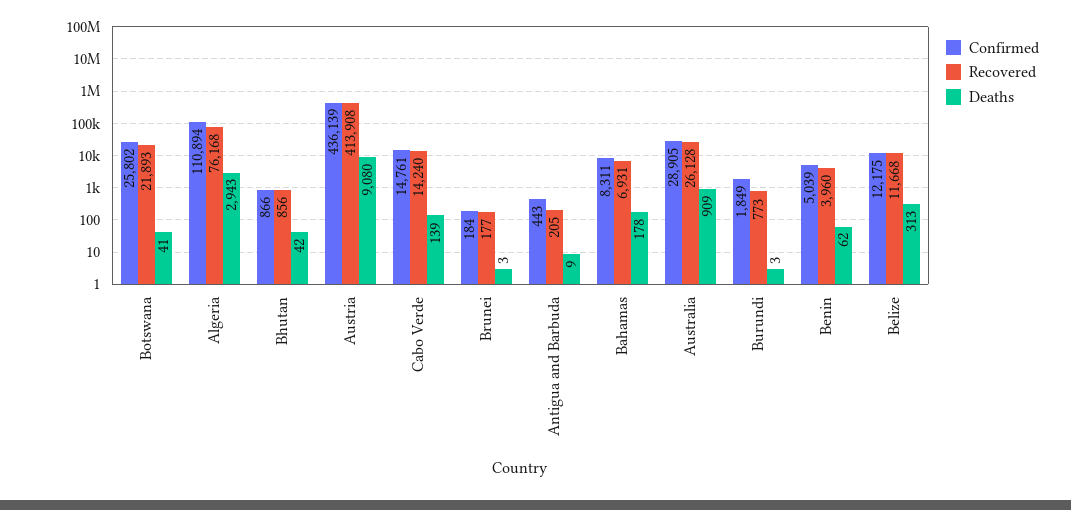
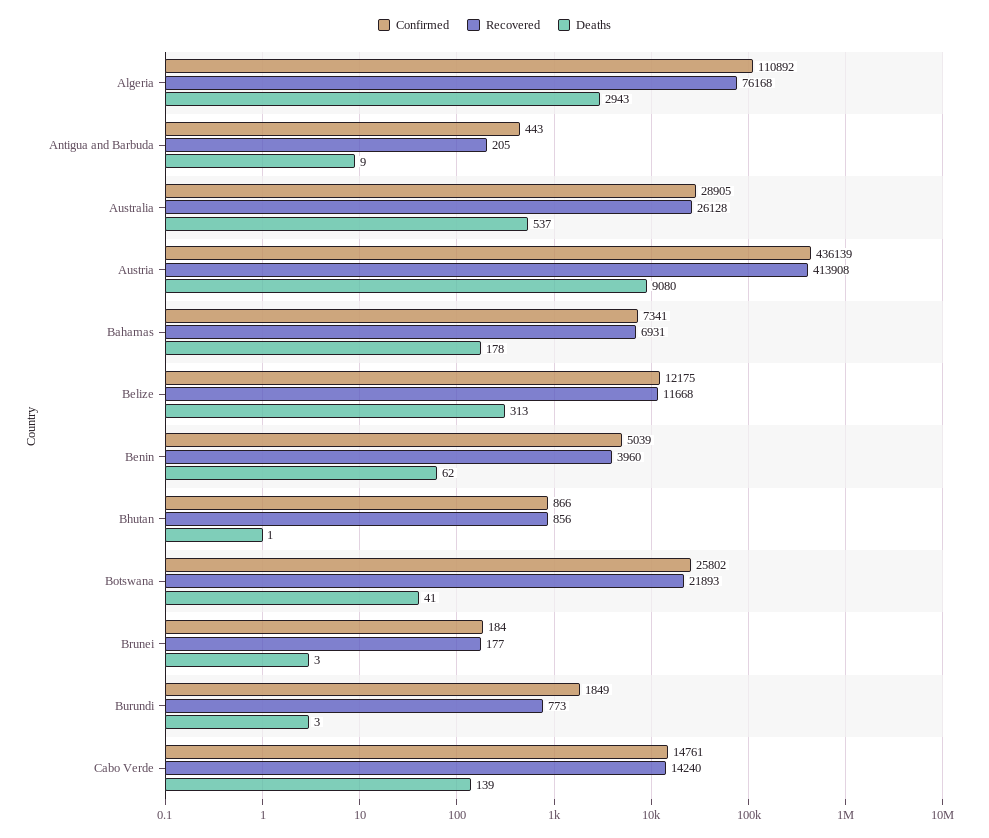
  {
    "Confirmed": {
      "Botswana": 25802,
-     "Algeria": 110894,
+     "Algeria": 110892,
      "Bhutan": 866,
      "Austria": 436139,
      "Cabo Verde": 14761,
      "Brunei": 184,
      "Antigua and Barbuda": 443,
-     "Bahamas": 8311,
+     "Bahamas": 7341,
      "Australia": 28905,
      "Burundi": 1849,
      "Benin": 5039,
      "Belize": 12175
    },
    "Recovered": {
      "Botswana": 21893,
      "Algeria": 76168,
      "Bhutan": 856,
      "Austria": 413908,
      "Cabo Verde": 14240,
      "Brunei": 177,
      "Antigua and Barbuda": 205,
      "Bahamas": 6931,
      "Australia": 26128,
      "Burundi": 773,
      "Benin": 3960,
      "Belize": 11668
    },
    "Deaths": {
      "Botswana": 41,
      "Algeria": 2943,
-     "Bhutan": 42,
+     "Bhutan": 1,
      "Austria": 9080,
      "Cabo Verde": 139,
      "Brunei": 3,
      "Antigua and Barbuda": 9,
      "Bahamas": 178,
-     "Australia": 909,
+     "Australia": 537,
      "Burundi": 3,
      "Benin": 62,
      "Belize": 313
    }
  }

